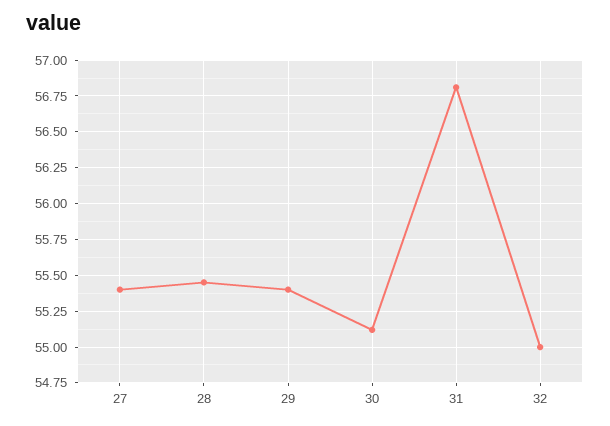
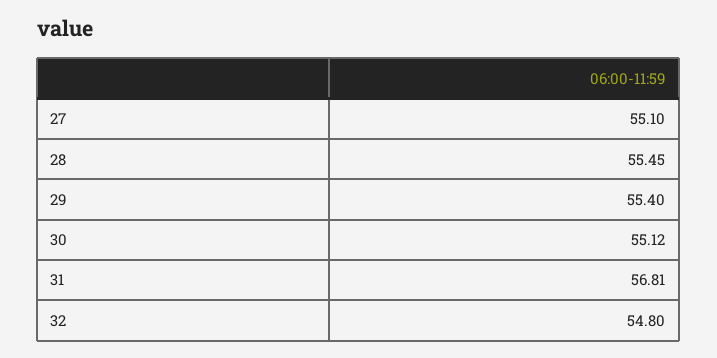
  {
-   "27": 55.4,
+   "27": 55.1,
    "28": 55.45,
    "29": 55.4,
    "30": 55.12,
    "31": 56.81,
-   "32": 55
+   "32": 54.8
  }

